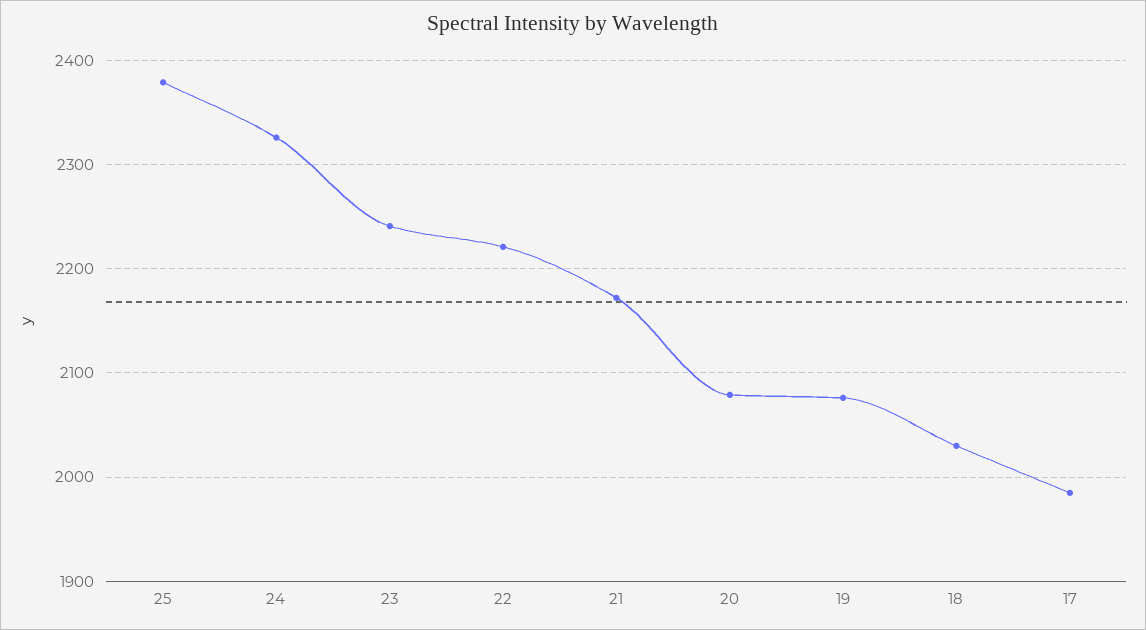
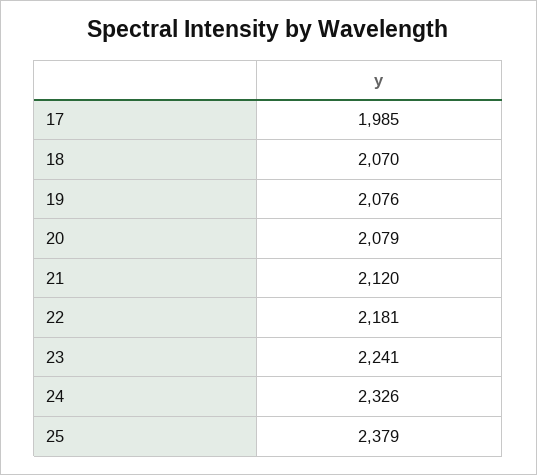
  {
    "25": 2379,
    "24": 2326,
    "23": 2241,
-   "22": 2220,
+   "22": 2181,
-   "21": 2170,
+   "21": 2120,
    "20": 2079,
    "19": 2076,
-   "18": 2030,
+   "18": 2070,
    "17": 1985
  }

